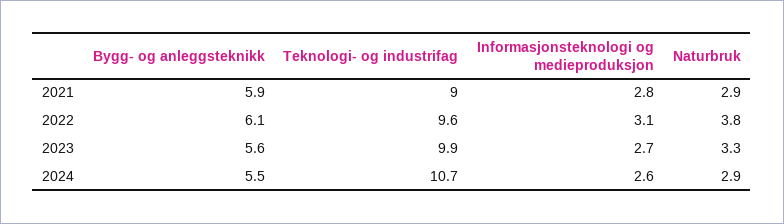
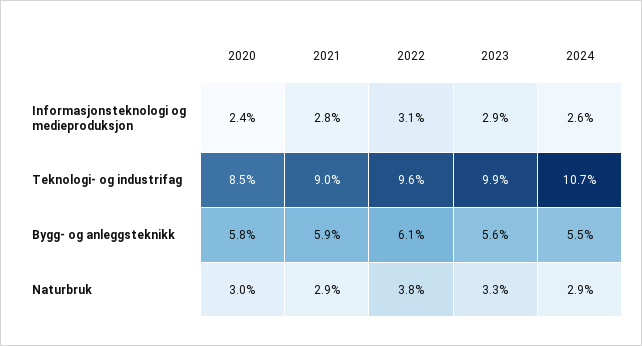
  {
    "Bygg- og anleggsteknikk": {
      "2021": 5.9,
      "2022": 6.1,
      "2023": 5.6,
-     "2024": 5.5
+     "2024": 5.5,
+     "2020": 5.8
    },
    "Teknologi- og industrifag": {
      "2021": 9,
      "2022": 9.6,
      "2023": 9.9,
-     "2024": 10.7
+     "2024": 10.7,
+     "2020": 8.5
    },
    "Informasjonsteknologi og medieproduksjon": {
      "2021": 2.8,
      "2022": 3.1,
-     "2023": 2.7,
+     "2023": 2.9,
-     "2024": 2.6
+     "2024": 2.6,
+     "2020": 2.4
    },
    "Naturbruk": {
      "2021": 2.9,
      "2022": 3.8,
      "2023": 3.3,
-     "2024": 2.9
+     "2024": 2.9,
+     "2020": 3
    }
  }

